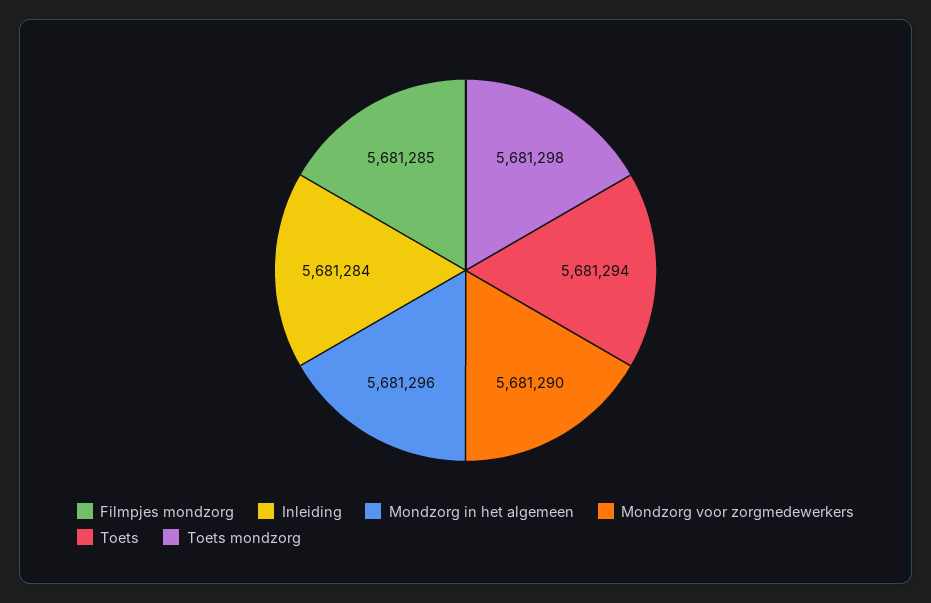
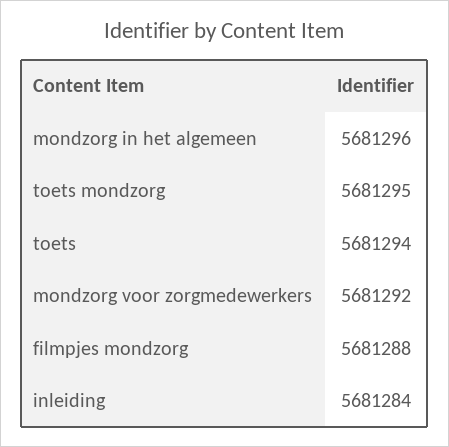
  {
-   "Filmpjes mondzorg": 5681285,
+   "Filmpjes mondzorg": 5681288,
    "Inleiding": 5681284,
    "Mondzorg in het algemeen": 5681296,
-   "Mondzorg voor zorgmedewerkers": 5681290,
+   "Mondzorg voor zorgmedewerkers": 5681292,
    "Toets": 5681294,
-   "Toets mondzorg": 5681298
+   "Toets mondzorg": 5681295
  }

